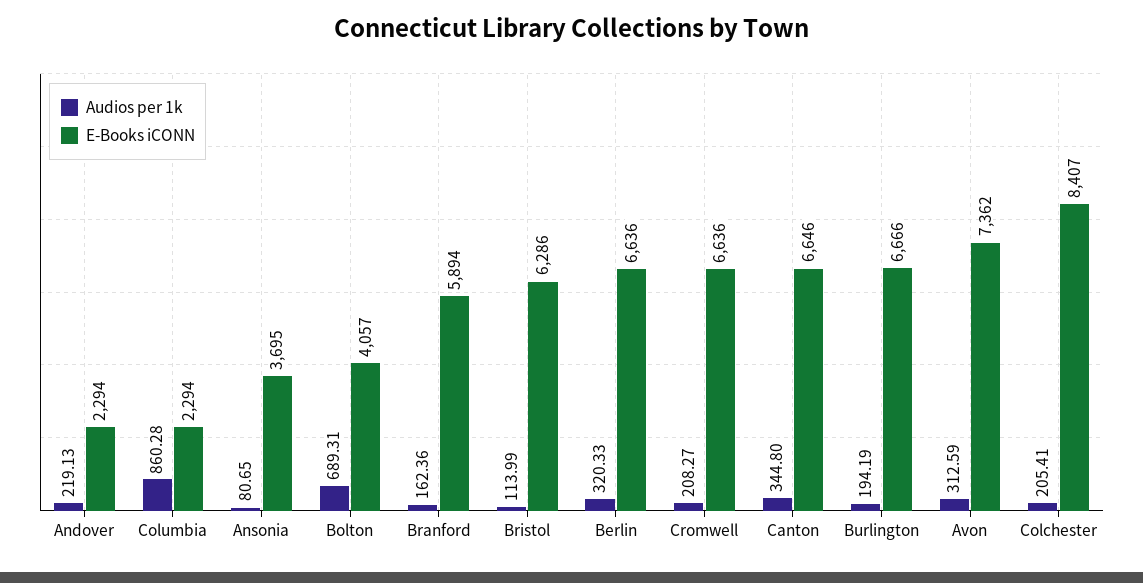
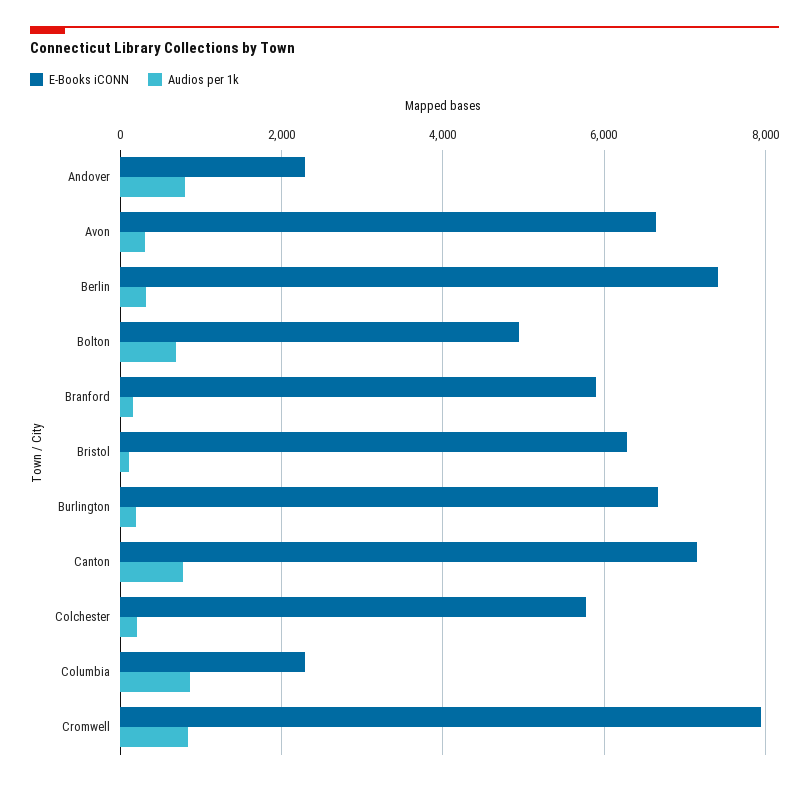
  {
    "Audios per 1k": {
-     "Andover": 219.13,
+     "Andover": 800,
      "Columbia": 860.28,
-     "Ansonia": 80.65,
      "Bolton": 689.31,
      "Branford": 162.36,
      "Bristol": 113.99,
      "Berlin": 320.33,
-     "Cromwell": 208.27,
+     "Cromwell": 800,
-     "Canton": 344.8,
+     "Canton": 800,
      "Burlington": 194.19,
      "Avon": 312.59,
      "Colchester": 205.41
    },
    "E-Books iCONN": {
      "Andover": 2294,
      "Columbia": 2294,
-     "Ansonia": 3695,
-     "Bolton": 4057,
+     "Bolton": 5000,
      "Branford": 5894,
      "Bristol": 6286,
-     "Berlin": 6636,
+     "Berlin": 7400,
-     "Cromwell": 6636,
+     "Cromwell": 8000,
-     "Canton": 6646,
+     "Canton": 7200,
      "Burlington": 6666,
-     "Avon": 7362,
+     "Avon": 6600,
-     "Colchester": 8407
+     "Colchester": 5800
    }
  }

